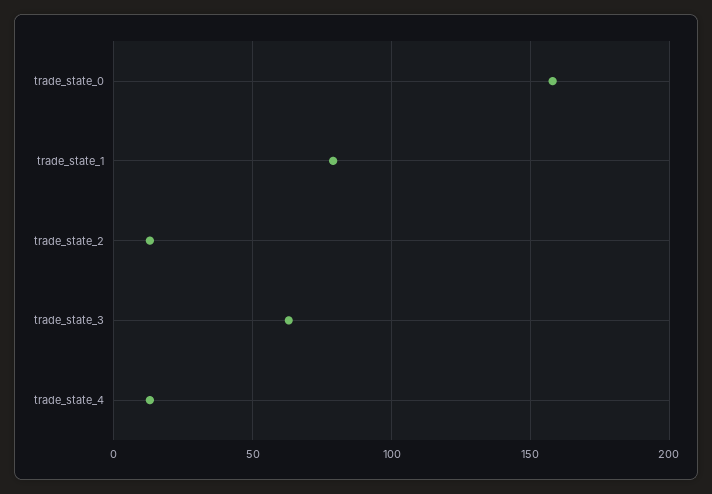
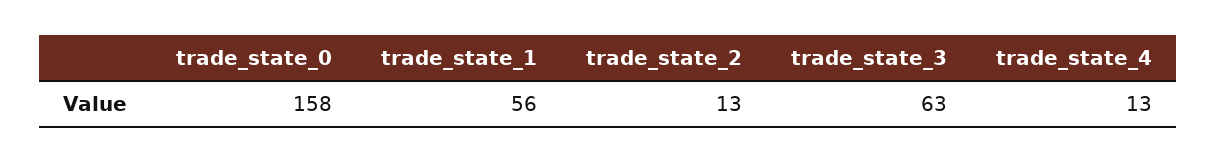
  {
    "trade_state_0": 158,
-   "trade_state_1": 80,
+   "trade_state_1": 56,
    "trade_state_2": 13,
    "trade_state_3": 63,
    "trade_state_4": 13
  }

